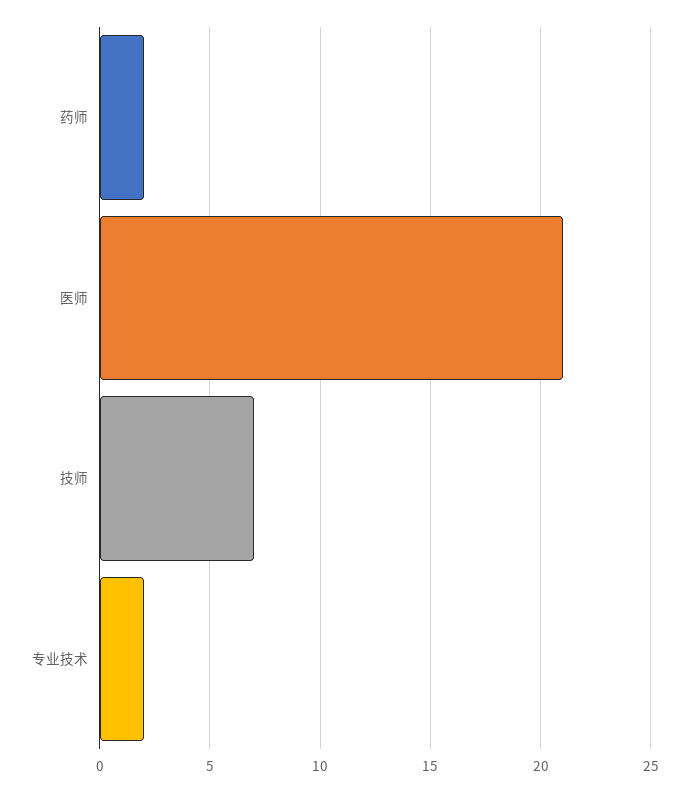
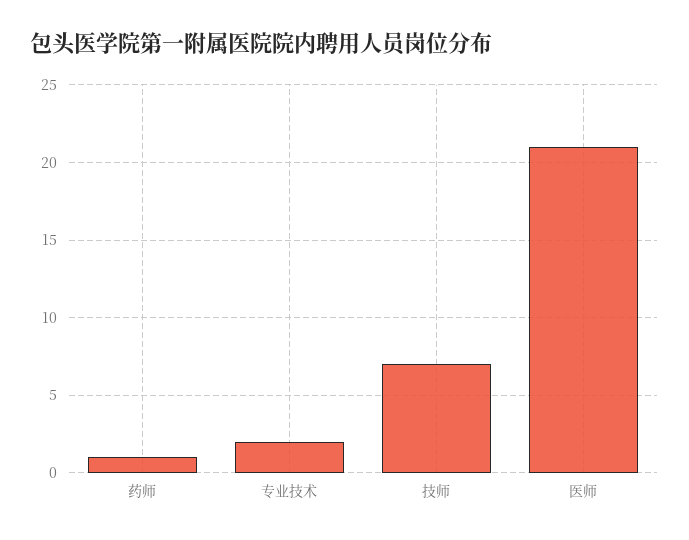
  {
-   "药师": 2,
+   "药师": 1,
    "医师": 21,
    "技师": 7,
    "专业技术": 2
  }

